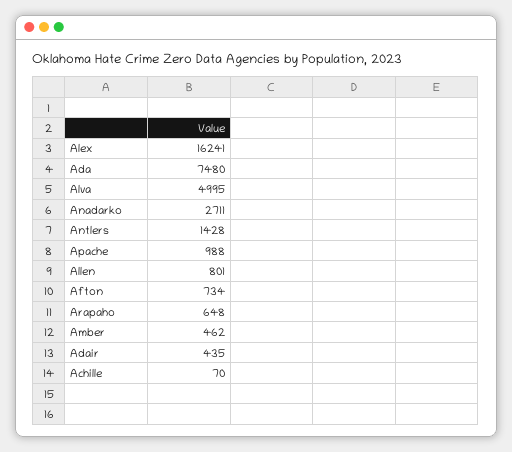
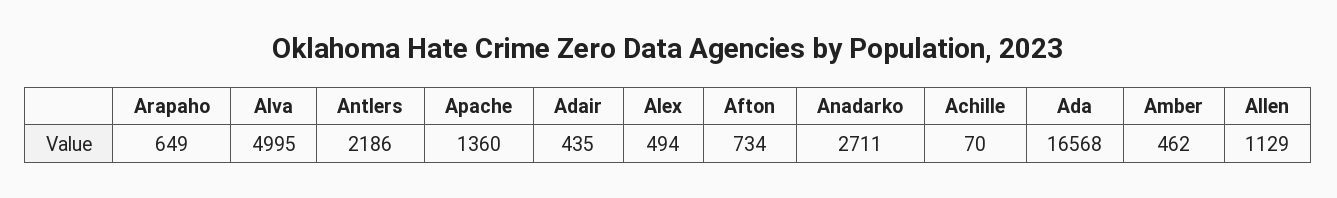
  {
-   "Alex": 16241,
+   "Alex": 494,
-   "Ada": 7480,
+   "Ada": 16568,
    "Alva": 4995,
    "Anadarko": 2711,
-   "Antlers": 1428,
+   "Antlers": 2186,
-   "Apache": 988,
+   "Apache": 1360,
-   "Allen": 801,
+   "Allen": 1129,
    "Afton": 734,
-   "Arapaho": 648,
+   "Arapaho": 649,
    "Amber": 462,
    "Adair": 435,
    "Achille": 70
  }

